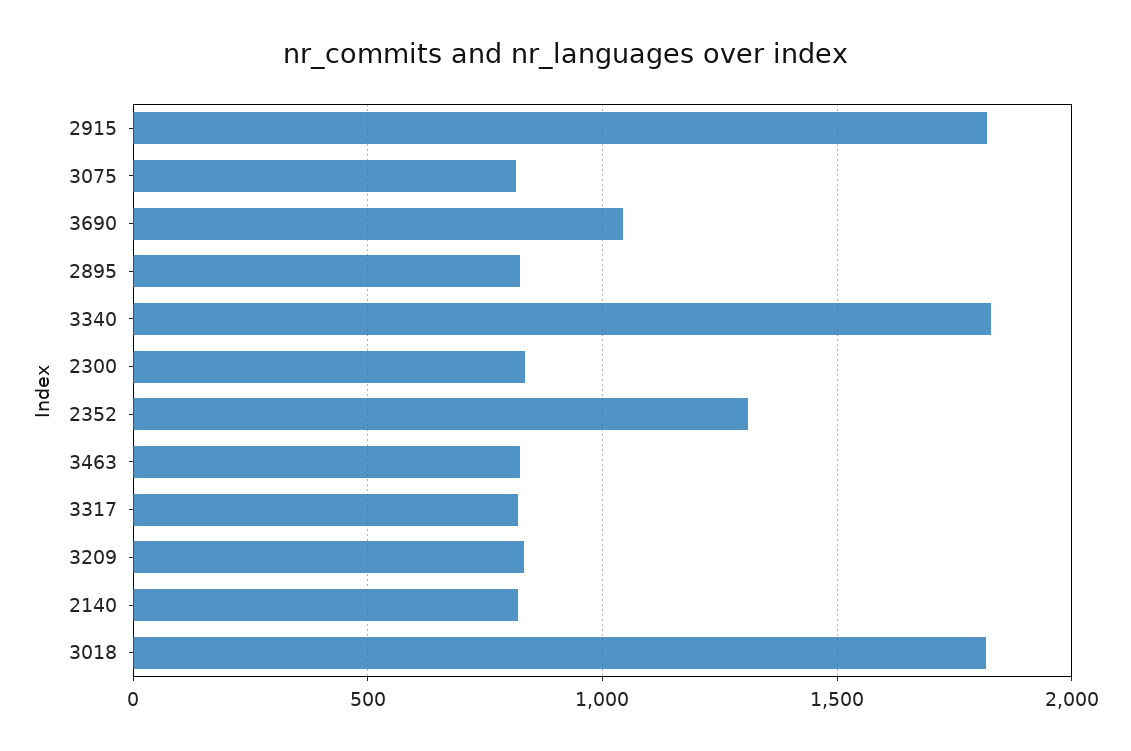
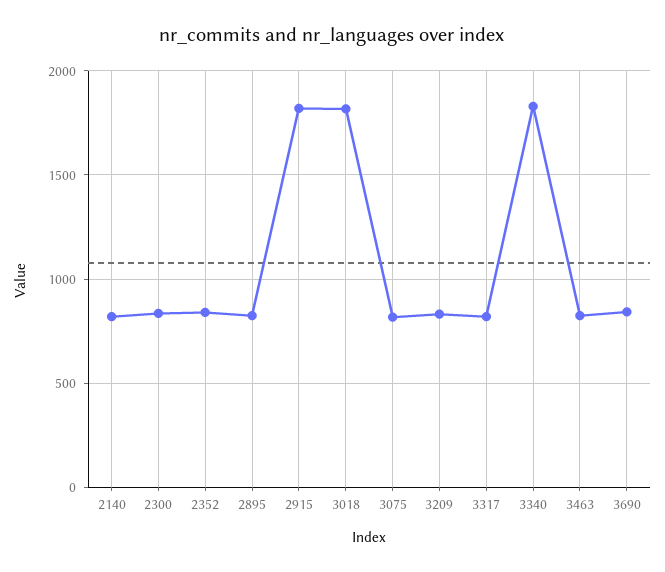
  {
    "2915": 1800,
    "3075": 800,
-   "3690": 1050,
+   "3690": 850,
    "2895": 850,
    "3340": 1850,
    "2300": 850,
-   "2352": 1300,
+   "2352": 850,
    "3463": 800,
    "3317": 800,
    "3209": 850,
    "2140": 800,
    "3018": 1800
  }

